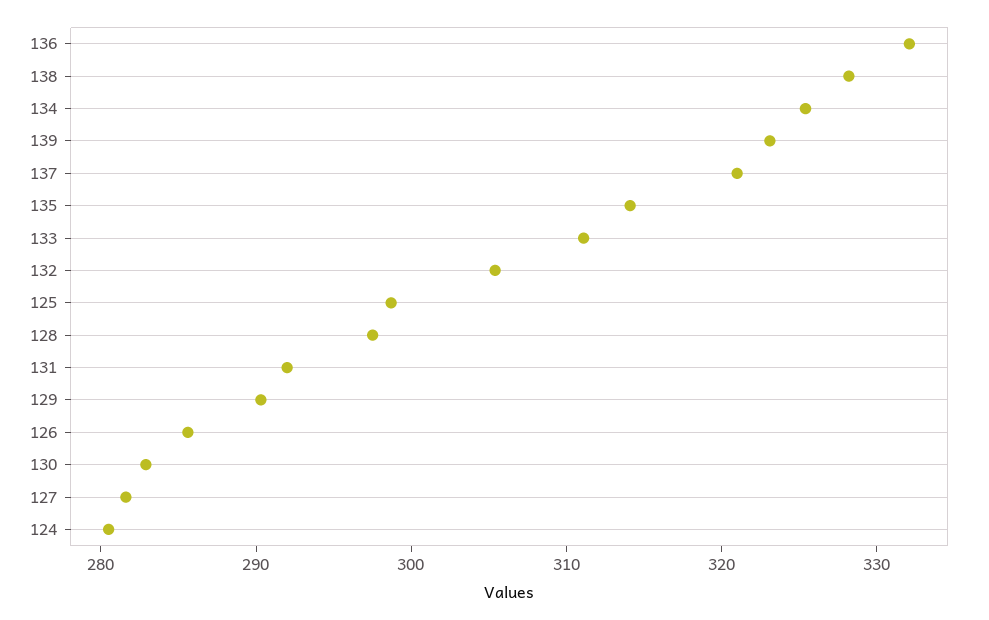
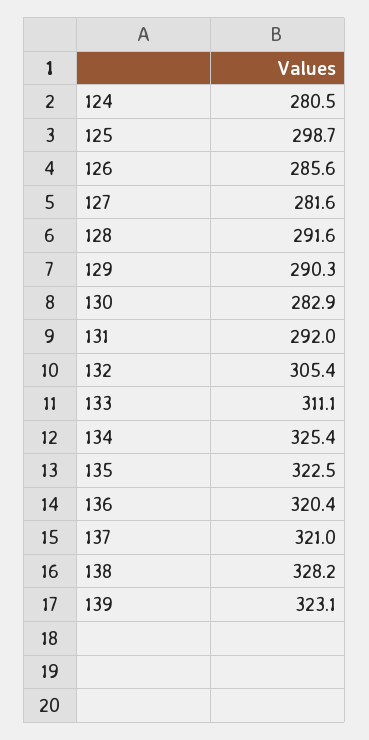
  {
-   "136": 332,
+   "136": 320.4,
    "138": 328.2,
    "134": 325.4,
    "139": 323.1,
    "137": 321,
-   "135": 314,
+   "135": 322.5,
    "133": 311.1,
    "132": 305.4,
    "125": 298.7,
-   "128": 298,
+   "128": 291.6,
    "131": 292,
    "129": 290.3,
    "126": 285.6,
    "130": 282.9,
    "127": 281.6,
    "124": 280.5
  }

